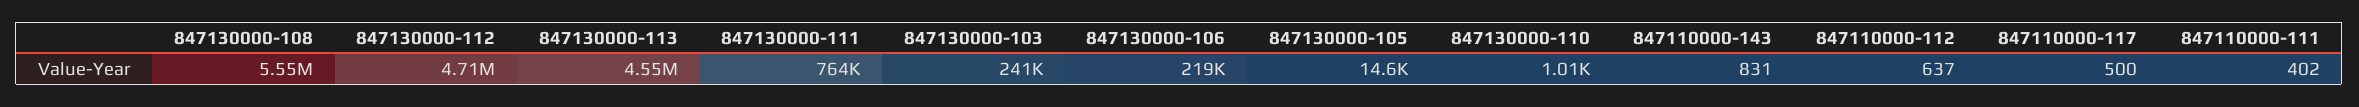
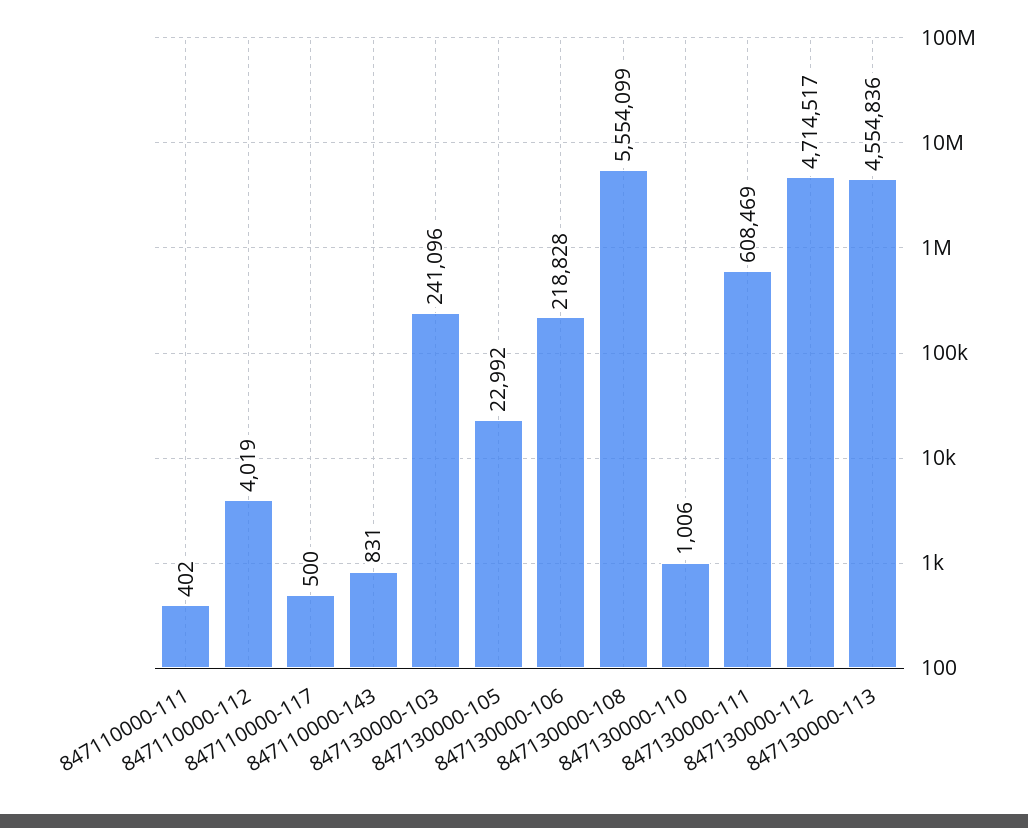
  {
    "847130000-108": 5554099,
    "847130000-112": 4714517,
    "847130000-113": 4554836,
-   "847130000-111": 764000,
+   "847130000-111": 608469,
    "847130000-103": 241096,
    "847130000-106": 218828,
-   "847130000-105": 14600,
+   "847130000-105": 22992,
    "847130000-110": 1006,
    "847110000-143": 831,
-   "847110000-112": 637,
+   "847110000-112": 4019,
    "847110000-117": 500,
    "847110000-111": 402
  }

